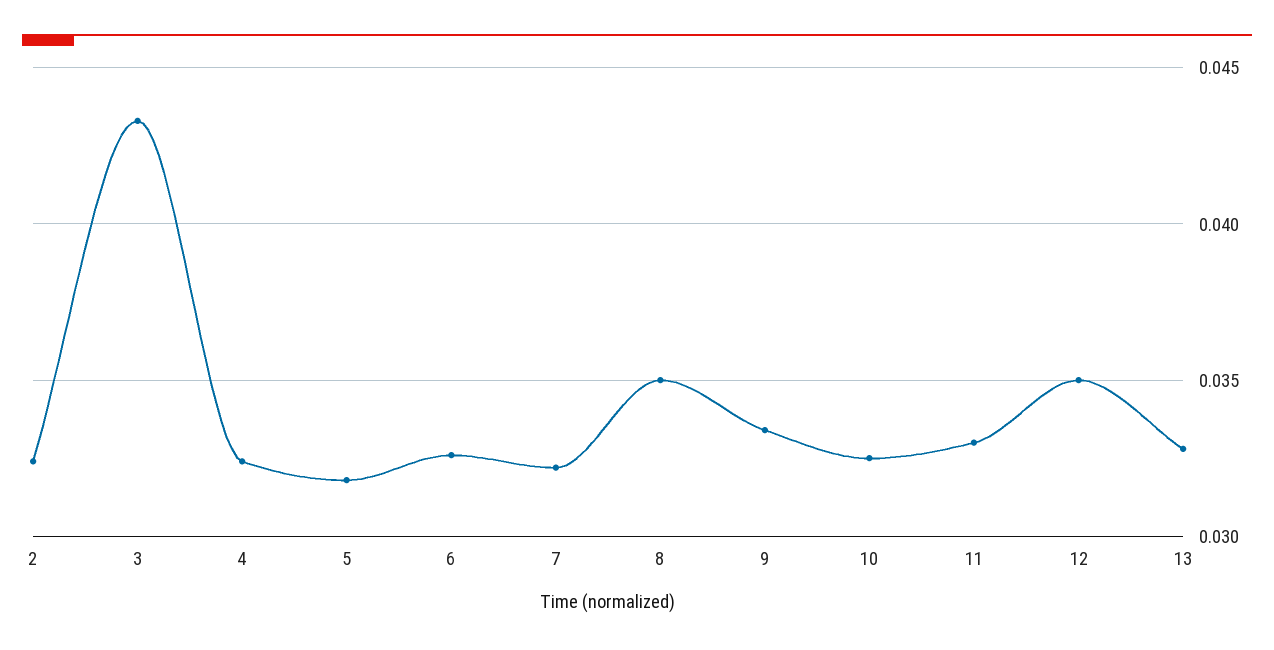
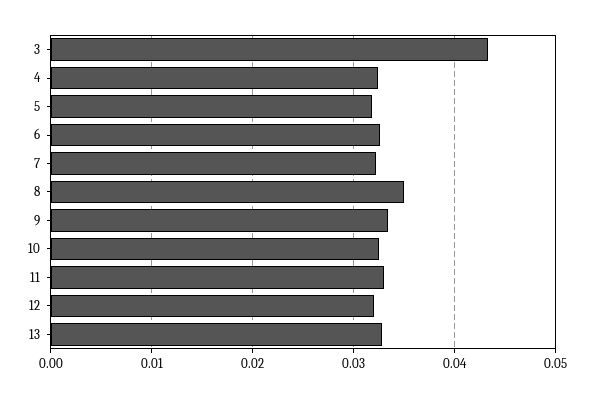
  {
-   "2": 0.0325,
    "3": 0.0435,
    "4": 0.0325,
    "5": 0.032,
    "6": 0.0325,
    "7": 0.032,
    "8": 0.035,
    "9": 0.0335,
    "10": 0.0325,
    "11": 0.033,
-   "12": 0.035,
+   "12": 0.032,
    "13": 0.033
  }

